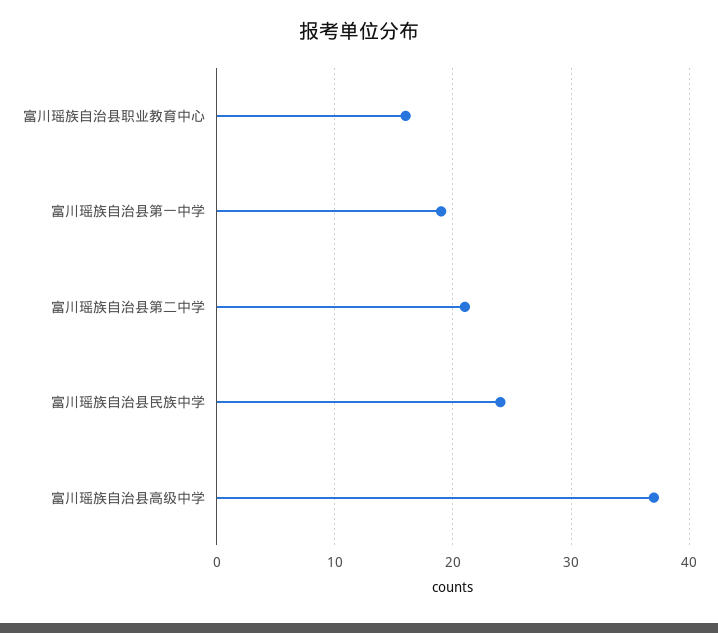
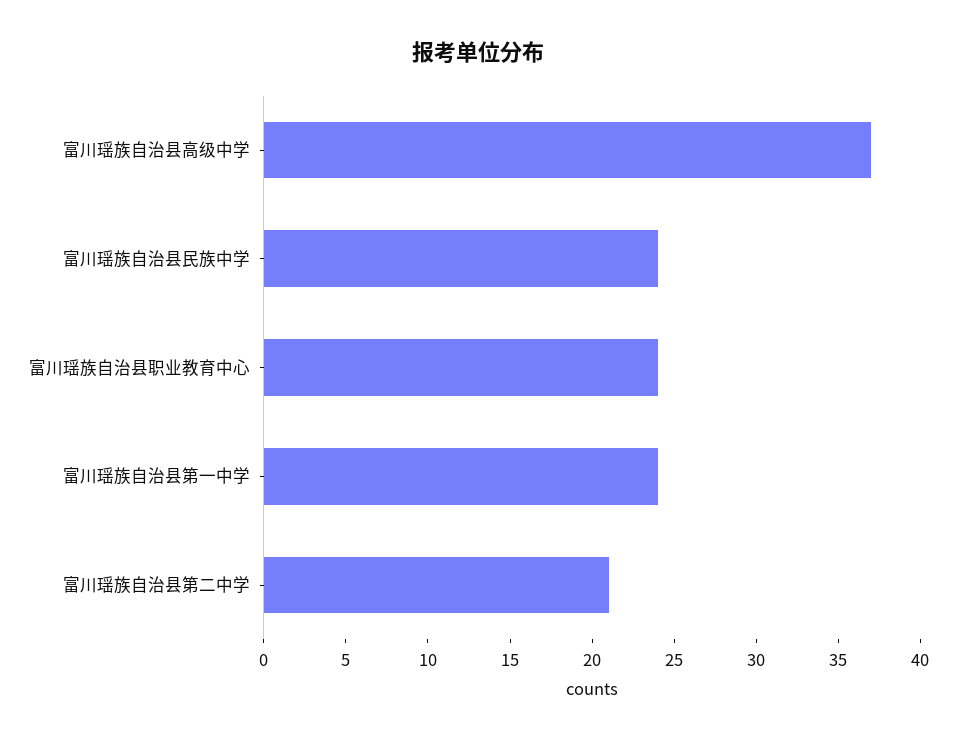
  {
-   "富川瑶族自治县职业教育中心": 16,
+   "富川瑶族自治县职业教育中心": 24,
-   "富川瑶族自治县第一中学": 19,
+   "富川瑶族自治县第一中学": 24,
    "富川瑶族自治县第二中学": 21,
    "富川瑶族自治县民族中学": 24,
    "富川瑶族自治县高级中学": 37
  }

